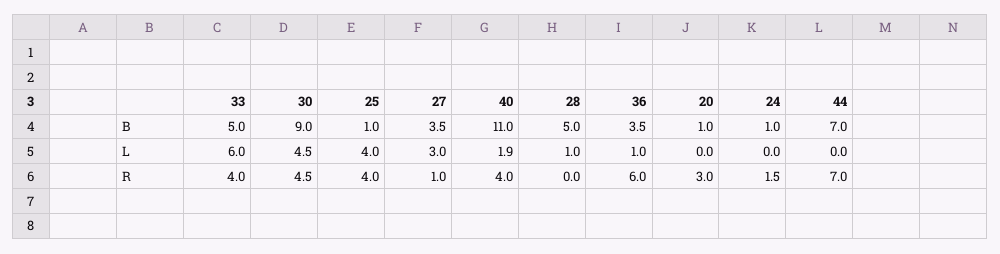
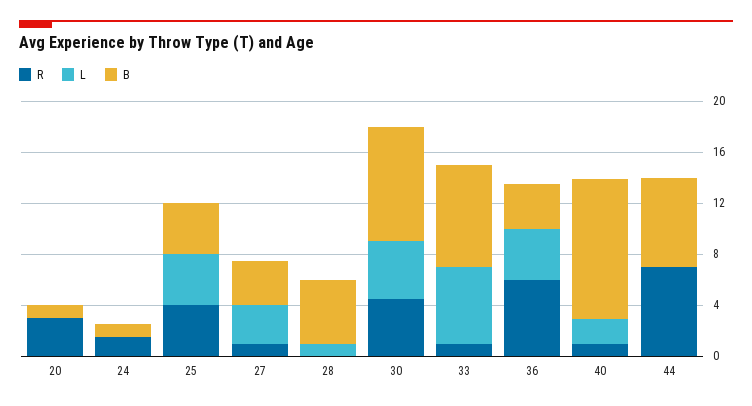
  {
    "B": {
-     "33": 5,
+     "33": 8,
      "30": 9,
-     "25": 1,
+     "25": 4,
      "27": 3.5,
      "40": 11,
      "28": 5,
      "36": 3.5,
      "20": 1,
      "24": 1,
      "44": 7
    },
    "L": {
      "33": 6,
      "30": 4.5,
      "25": 4,
      "27": 3,
      "40": 1.9,
      "28": 1,
-     "36": 1,
+     "36": 4,
      "20": 0,
      "24": 0,
      "44": 0
    },
    "R": {
-     "33": 4,
+     "33": 1,
      "30": 4.5,
      "25": 4,
      "27": 1,
-     "40": 4,
+     "40": 1,
      "28": 0,
      "36": 6,
      "20": 3,
      "24": 1.5,
      "44": 7
    }
  }

